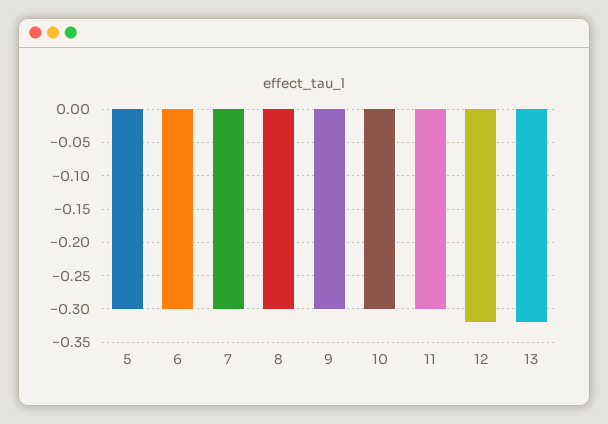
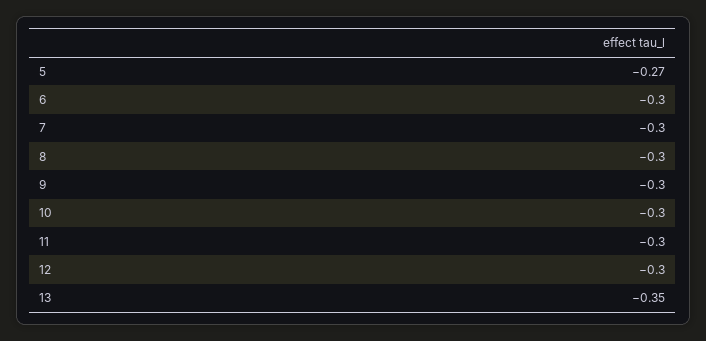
  {
-   "5": -0.3,
+   "5": -0.27,
    "6": -0.3,
    "7": -0.3,
    "8": -0.3,
    "9": -0.3,
    "10": -0.3,
    "11": -0.3,
-   "12": -0.32,
+   "12": -0.3,
-   "13": -0.32
+   "13": -0.35
  }

